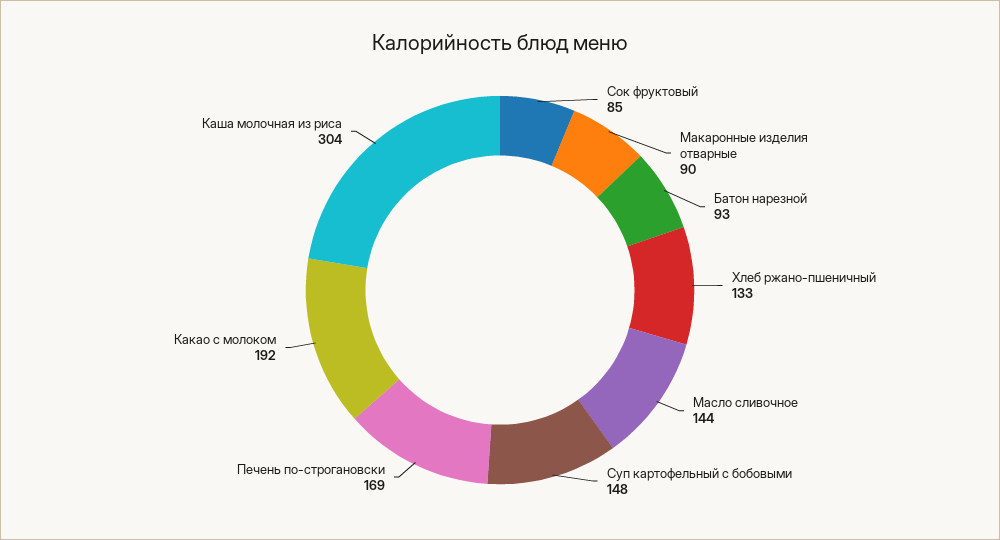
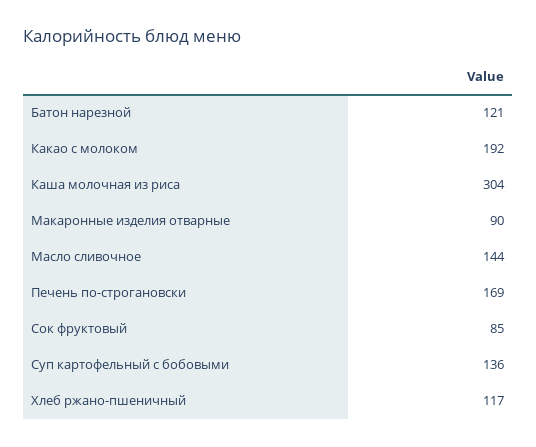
  {
    "Сок фруктовый": 85,
    "Макаронные изделия отварные": 90,
-   "Батон нарезной": 93,
+   "Батон нарезной": 121,
-   "Хлеб ржано-пшеничный": 133,
+   "Хлеб ржано-пшеничный": 117,
    "Масло сливочное": 144,
-   "Суп картофельный с бобовыми": 148,
+   "Суп картофельный с бобовыми": 136,
    "Печень по-строгановски": 169,
    "Какао с молоком": 192,
    "Каша молочная из риса": 304
  }

